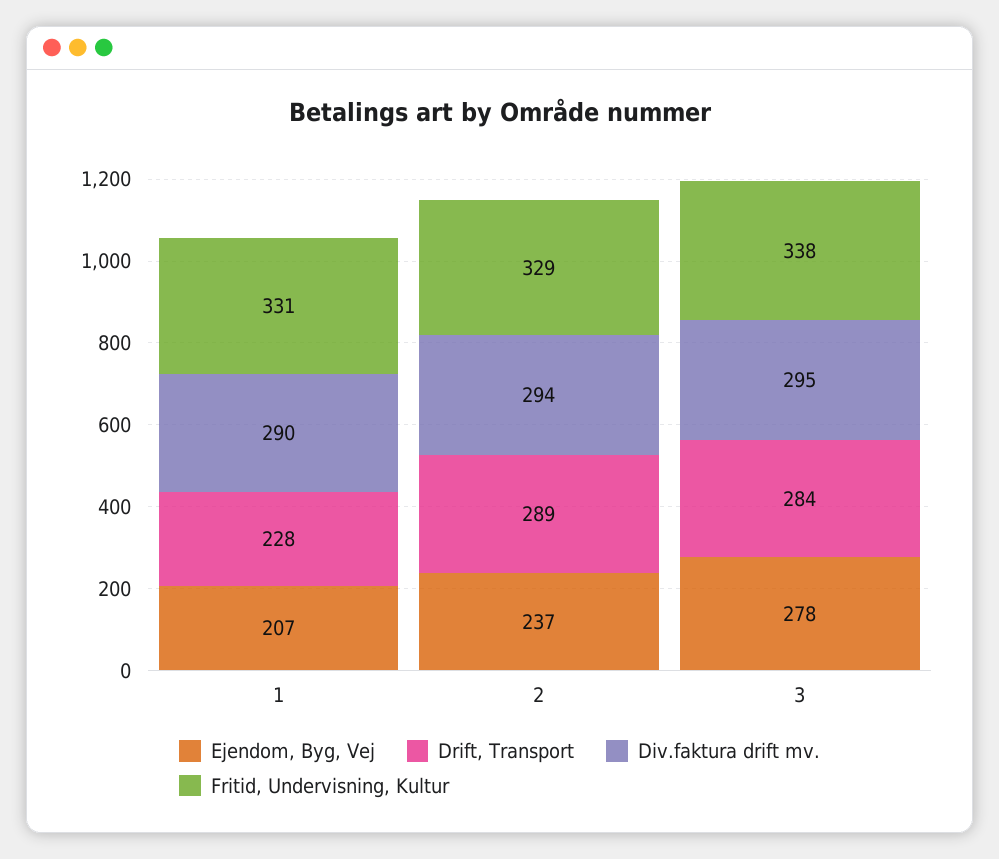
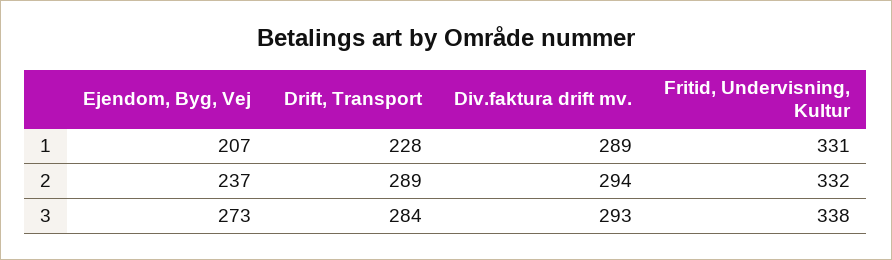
  {
    "Ejendom, Byg, Vej": {
      "1": 207,
      "2": 237,
-     "3": 278
+     "3": 273
    },
    "Drift, Transport": {
      "1": 228,
      "2": 289,
      "3": 284
    },
    "Div.faktura drift mv.": {
-     "1": 290,
+     "1": 289,
      "2": 294,
-     "3": 295
+     "3": 293
    },
    "Fritid, Undervisning, Kultur": {
      "1": 331,
-     "2": 329,
+     "2": 332,
      "3": 338
    }
  }

